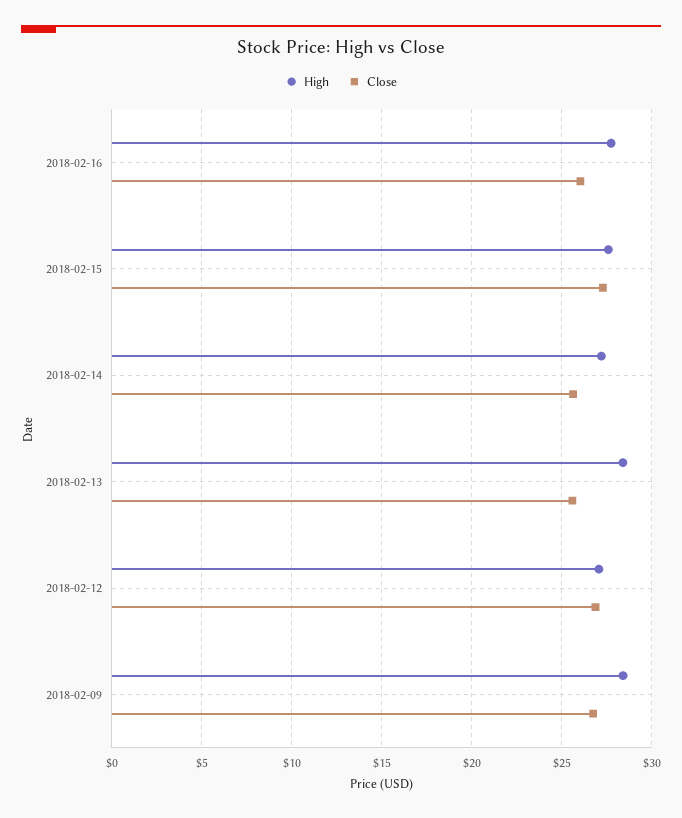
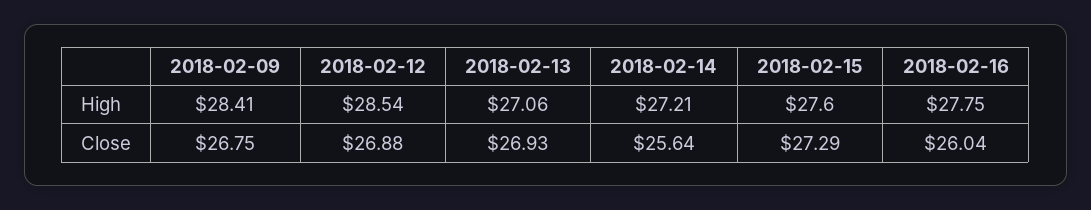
  {
    "High": {
      "2018-02-16": 27.75,
      "2018-02-15": 27.6,
      "2018-02-14": 27.21,
-     "2018-02-13": 28.5,
+     "2018-02-13": 27.06,
-     "2018-02-12": 27,
+     "2018-02-12": 28.54,
      "2018-02-09": 28.41
    },
    "Close": {
      "2018-02-16": 26.04,
      "2018-02-15": 27.29,
      "2018-02-14": 25.64,
-     "2018-02-13": 25.5,
+     "2018-02-13": 26.93,
      "2018-02-12": 26.88,
      "2018-02-09": 26.75
    }
  }

